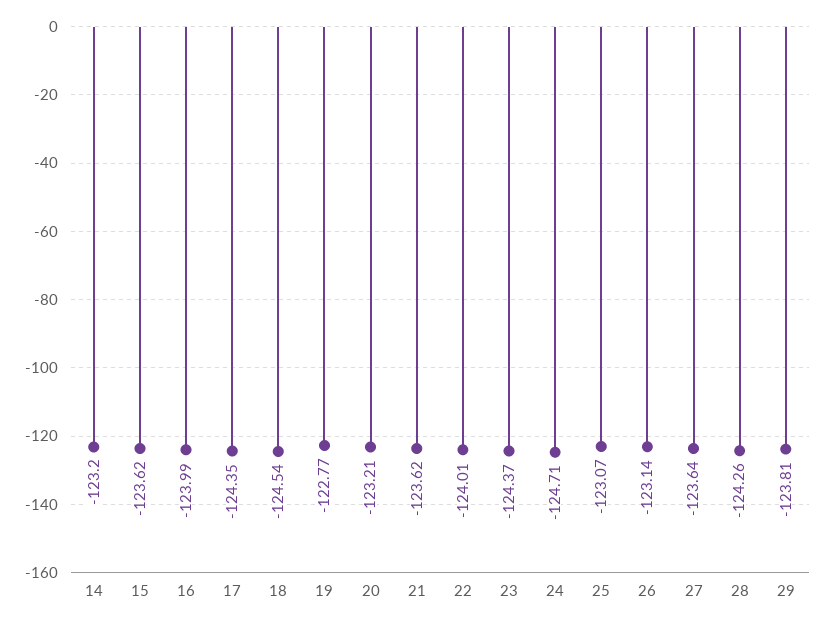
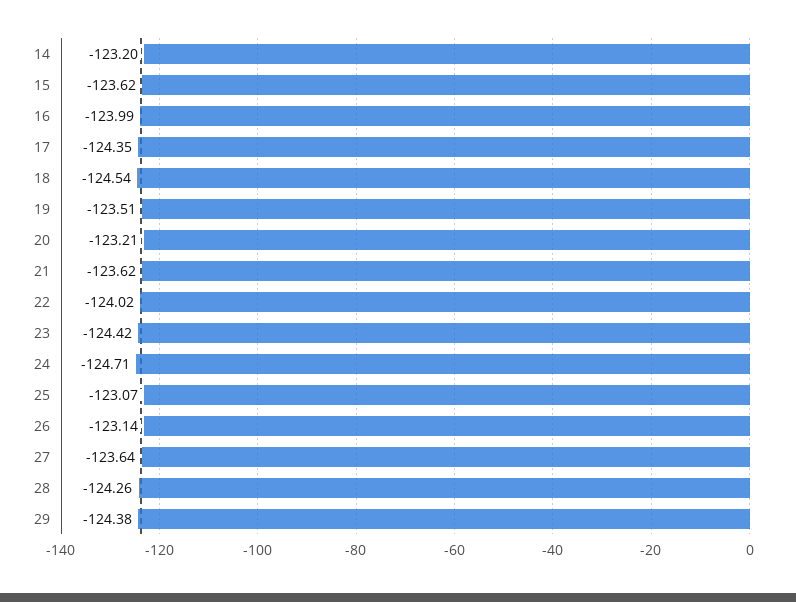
  {
    "14": -123.2,
    "15": -123.62,
    "16": -123.99,
    "17": -124.35,
    "18": -124.54,
-   "19": -122.77,
+   "19": -123.51,
    "20": -123.21,
    "21": -123.62,
-   "22": -124.01,
+   "22": -124.02,
-   "23": -124.37,
+   "23": -124.42,
    "24": -124.71,
    "25": -123.07,
    "26": -123.14,
    "27": -123.64,
    "28": -124.26,
-   "29": -123.81
+   "29": -124.38
  }

